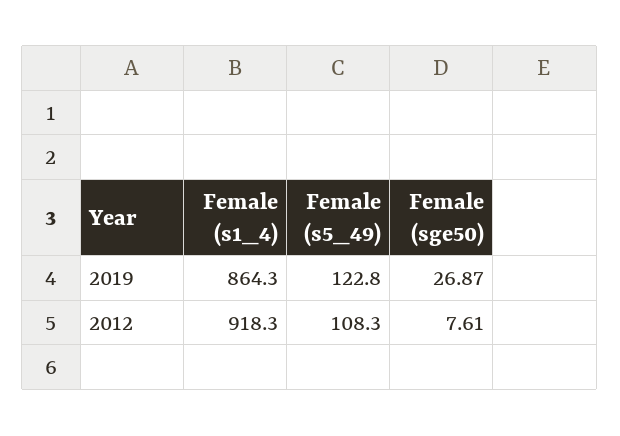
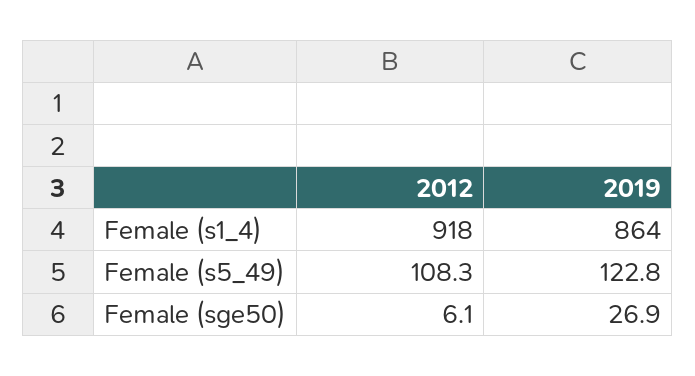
  {
    "Female (s1_4)": {
      "2019": 864.3,
      "2012": 918.3
    },
    "Female (s5_49)": {
      "2019": 122.8,
      "2012": 108.3
    },
    "Female (sge50)": {
      "2019": 26.87,
-     "2012": 7.61
+     "2012": 6.1
    }
  }

